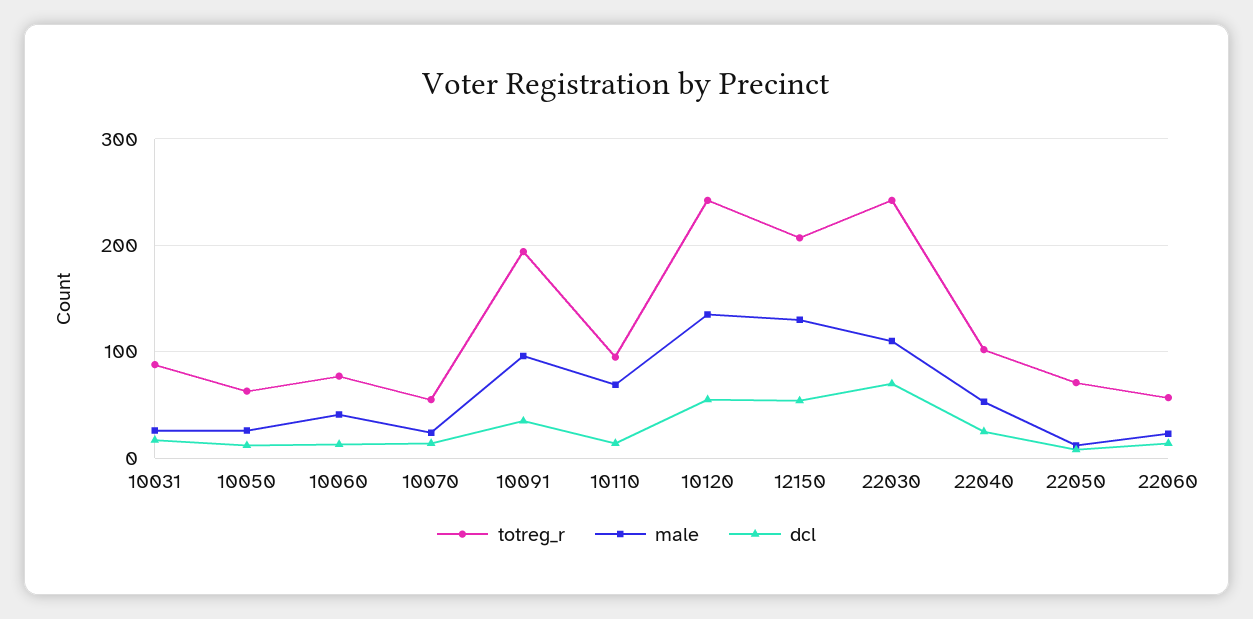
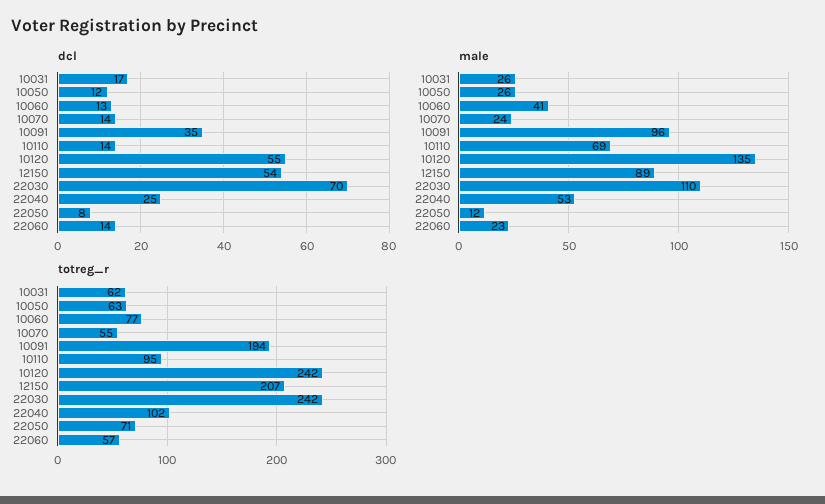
  {
    "totreg_r": {
-     "10031": 90,
+     "10031": 62,
      "10050": 63,
      "10060": 77,
      "10070": 55,
      "10091": 194,
      "10110": 95,
      "10120": 242,
      "12150": 207,
      "22030": 242,
      "22040": 102,
      "22050": 71,
      "22060": 57
    },
    "male": {
      "10031": 26,
      "10050": 26,
      "10060": 41,
      "10070": 24,
      "10091": 96,
      "10110": 69,
      "10120": 135,
-     "12150": 130,
+     "12150": 89,
      "22030": 110,
      "22040": 53,
      "22050": 12,
      "22060": 23
    },
    "dcl": {
      "10031": 17,
      "10050": 12,
      "10060": 13,
      "10070": 14,
      "10091": 35,
      "10110": 14,
      "10120": 55,
      "12150": 54,
      "22030": 70,
      "22040": 25,
      "22050": 8,
      "22060": 14
    }
  }

